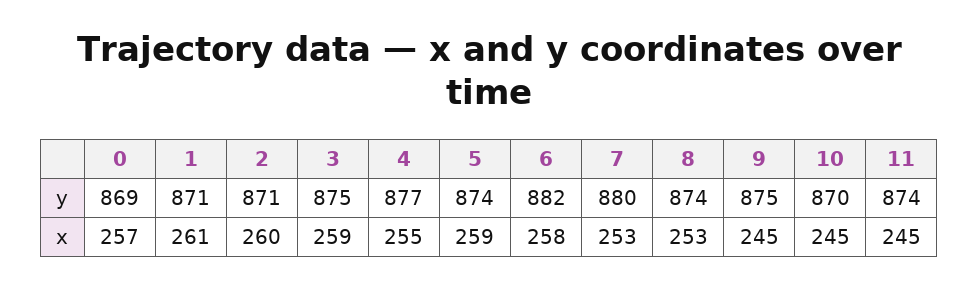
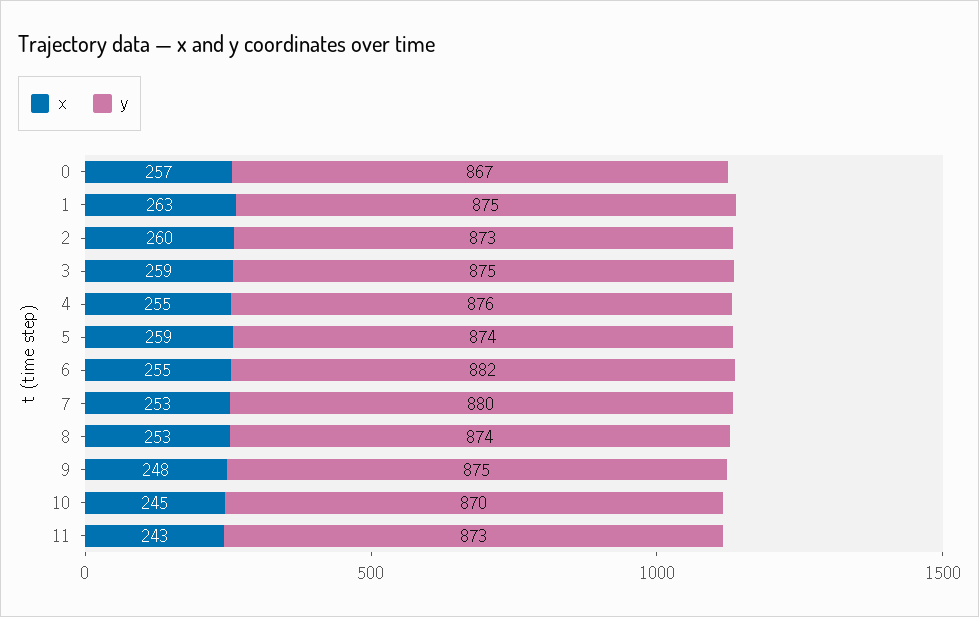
  {
    "y": {
-     "0": 869,
+     "0": 867,
-     "1": 871,
+     "1": 875,
-     "2": 871,
+     "2": 873,
      "3": 875,
-     "4": 877,
+     "4": 876,
      "5": 874,
      "6": 882,
      "7": 880,
      "8": 874,
      "9": 875,
      "10": 870,
-     "11": 874
+     "11": 873
    },
    "x": {
      "0": 257,
-     "1": 261,
+     "1": 263,
      "2": 260,
      "3": 259,
      "4": 255,
      "5": 259,
-     "6": 258,
+     "6": 255,
      "7": 253,
      "8": 253,
-     "9": 245,
+     "9": 248,
      "10": 245,
-     "11": 245
+     "11": 243
    }
  }

